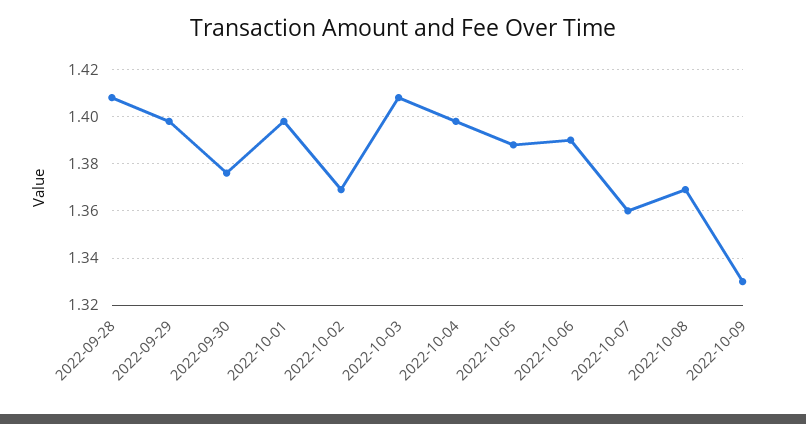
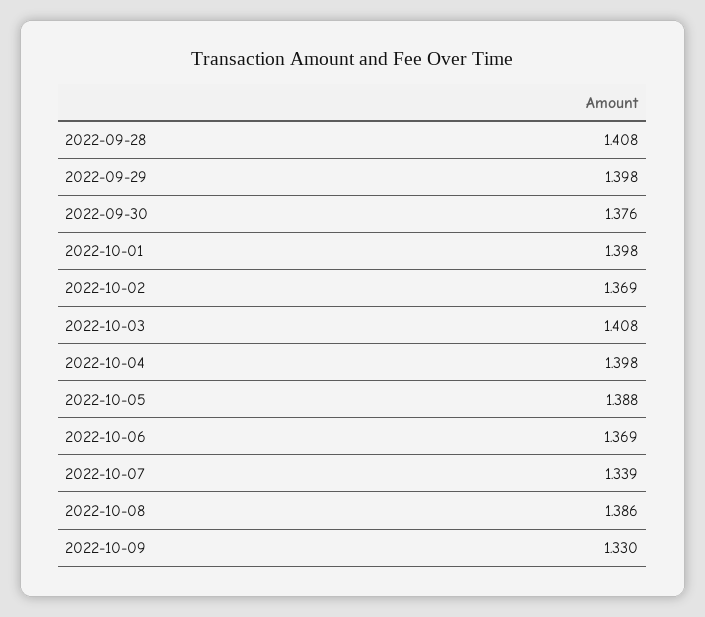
  {
    "2022-09-28": 1.408,
    "2022-09-29": 1.398,
    "2022-09-30": 1.376,
    "2022-10-01": 1.398,
    "2022-10-02": 1.369,
    "2022-10-03": 1.408,
    "2022-10-04": 1.398,
    "2022-10-05": 1.388,
-   "2022-10-06": 1.39,
+   "2022-10-06": 1.369,
-   "2022-10-07": 1.36,
+   "2022-10-07": 1.339,
-   "2022-10-08": 1.37,
+   "2022-10-08": 1.386,
    "2022-10-09": 1.33
  }

